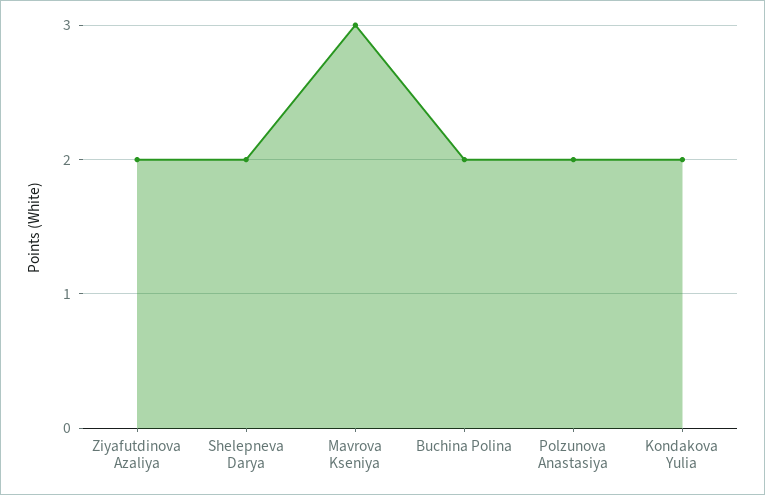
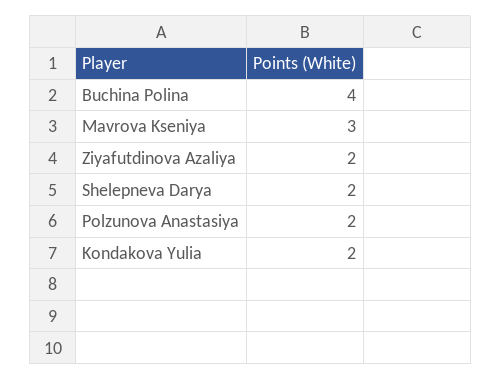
  {
    "Ziyafutdinova Azaliya": 2,
    "Shelepneva Darya": 2,
    "Mavrova Kseniya": 3,
-   "Buchina Polina": 2,
+   "Buchina Polina": 4,
    "Polzunova Anastasiya": 2,
    "Kondakova Yulia": 2
  }

